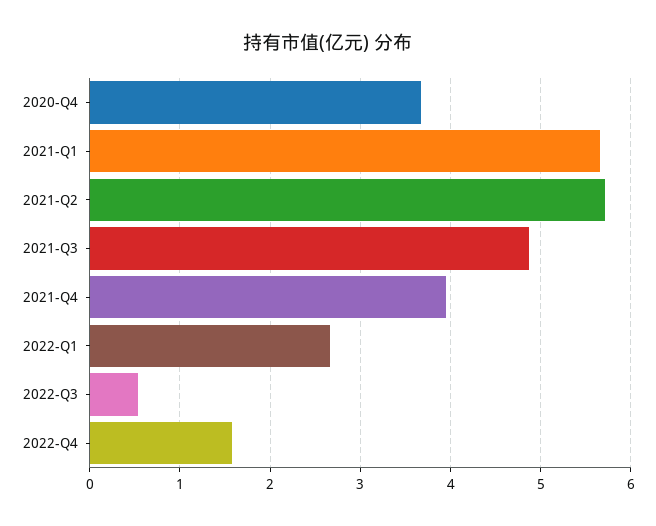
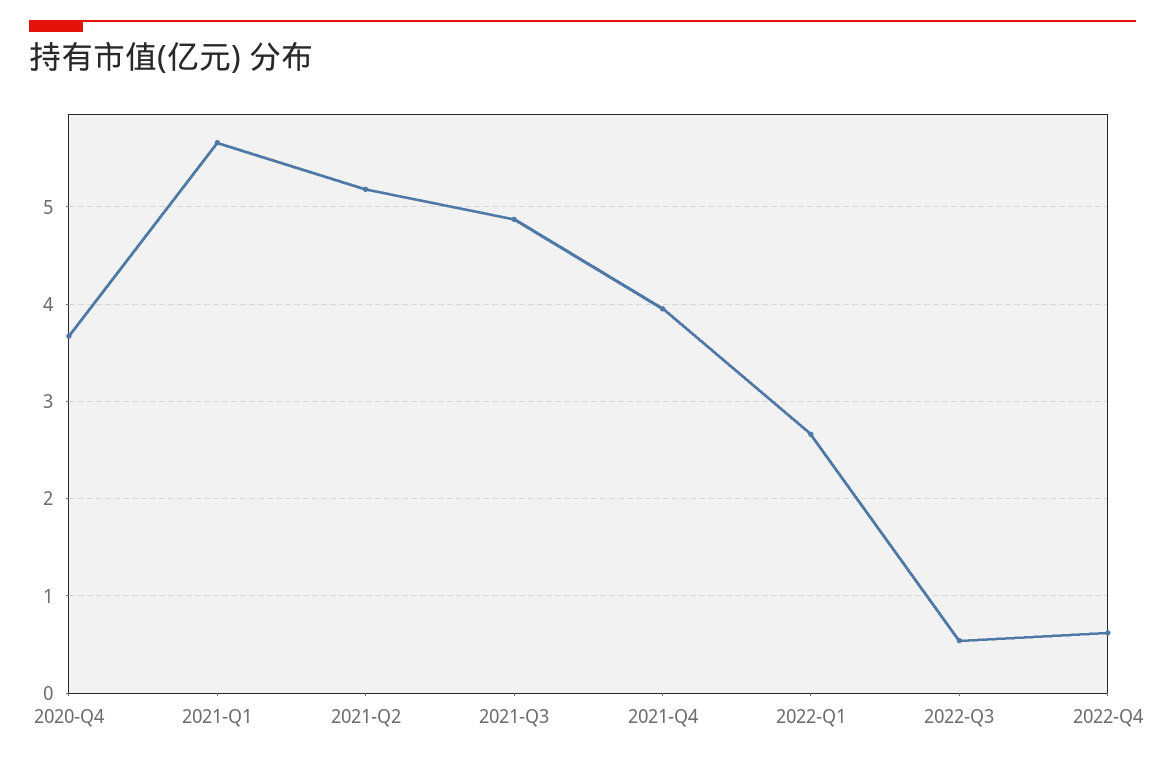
  {
    "2020-Q4": 3.7,
    "2021-Q1": 5.7,
-   "2021-Q2": 5.7,
+   "2021-Q2": 5.2,
    "2021-Q3": 4.9,
    "2021-Q4": 4,
    "2022-Q1": 2.7,
    "2022-Q3": 0.5,
-   "2022-Q4": 1.6
+   "2022-Q4": 0.6
  }

